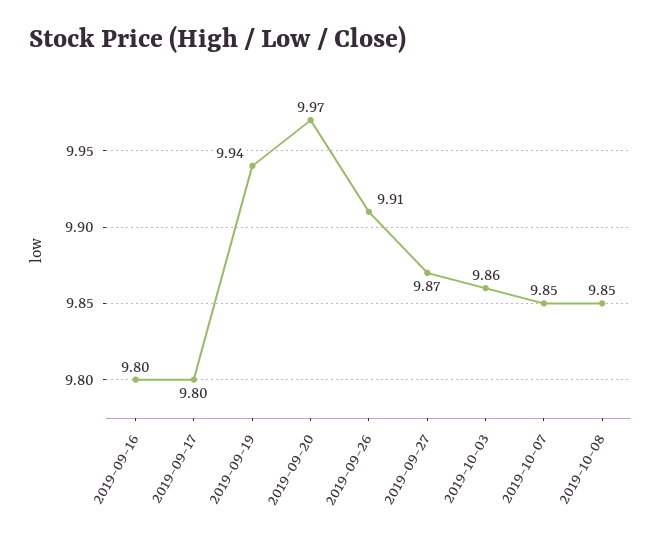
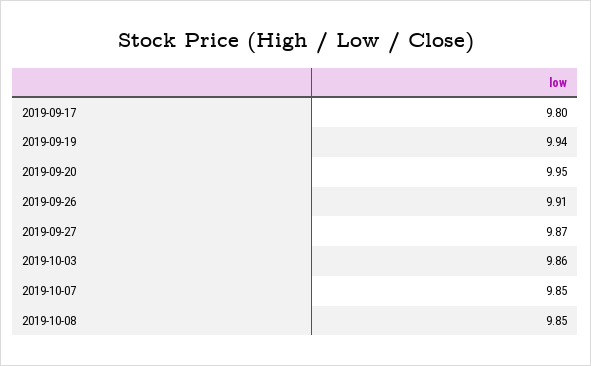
  {
-   "2019-09-16": 9.8,
    "2019-09-17": 9.8,
    "2019-09-19": 9.94,
-   "2019-09-20": 9.97,
+   "2019-09-20": 9.95,
    "2019-09-26": 9.91,
    "2019-09-27": 9.87,
    "2019-10-03": 9.86,
    "2019-10-07": 9.85,
    "2019-10-08": 9.85
  }

